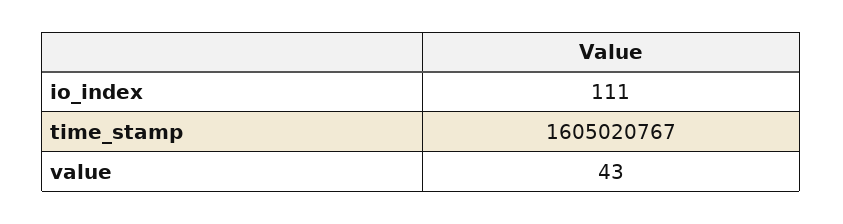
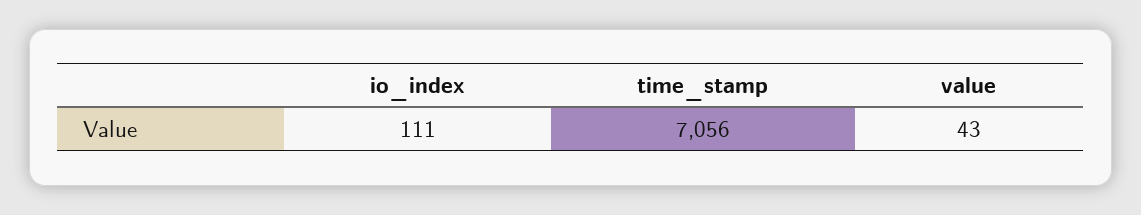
  {
    "io_index": 111,
-   "time_stamp": 1605020767,
+   "time_stamp": 7056,
    "value": 43
  }

